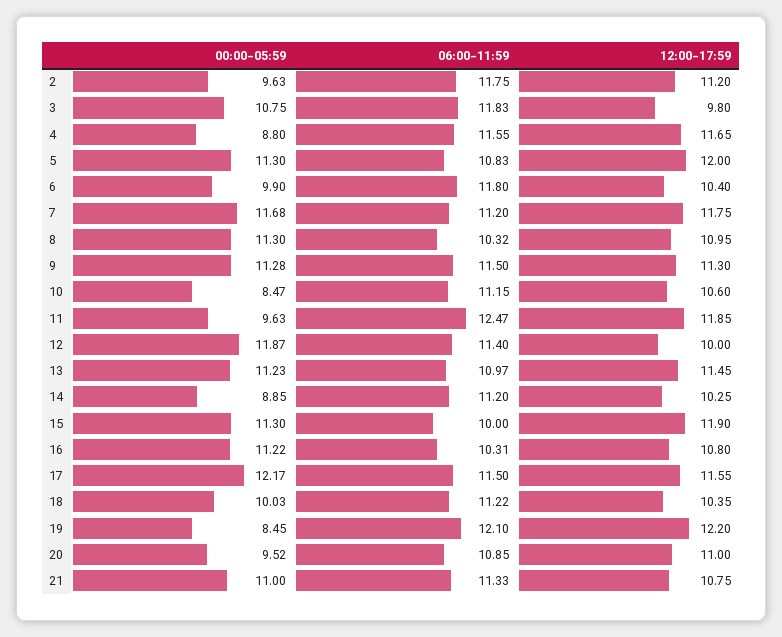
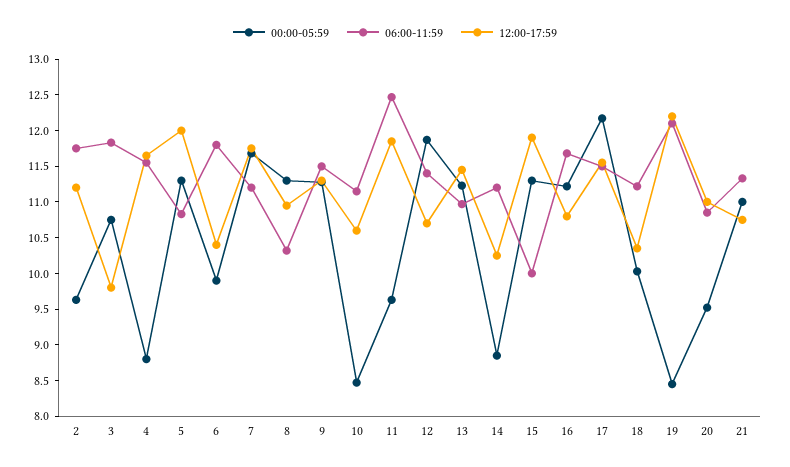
  {
    "00:00-05:59": {
      "2": 9.63,
      "3": 10.75,
      "4": 8.8,
      "5": 11.3,
      "6": 9.9,
      "7": 11.68,
      "8": 11.3,
      "9": 11.28,
      "10": 8.47,
      "11": 9.63,
      "12": 11.87,
      "13": 11.23,
      "14": 8.85,
      "15": 11.3,
      "16": 11.22,
      "17": 12.17,
      "18": 10.03,
      "19": 8.45,
      "20": 9.52,
      "21": 11
    },
    "06:00-11:59": {
      "2": 11.75,
      "3": 11.83,
      "4": 11.55,
      "5": 10.83,
      "6": 11.8,
      "7": 11.2,
      "8": 10.32,
      "9": 11.5,
      "10": 11.15,
      "11": 12.47,
      "12": 11.4,
      "13": 10.97,
      "14": 11.2,
      "15": 10,
-     "16": 10.31,
+     "16": 11.75,
      "17": 11.5,
      "18": 11.22,
      "19": 12.1,
      "20": 10.85,
      "21": 11.33
    },
    "12:00-17:59": {
      "2": 11.2,
      "3": 9.8,
      "4": 11.65,
      "5": 12,
      "6": 10.4,
      "7": 11.75,
      "8": 10.95,
      "9": 11.3,
      "10": 10.6,
      "11": 11.85,
-     "12": 10,
+     "12": 10.75,
      "13": 11.45,
      "14": 10.25,
      "15": 11.9,
      "16": 10.8,
      "17": 11.55,
      "18": 10.35,
      "19": 12.2,
      "20": 11,
      "21": 10.75
    }
  }

